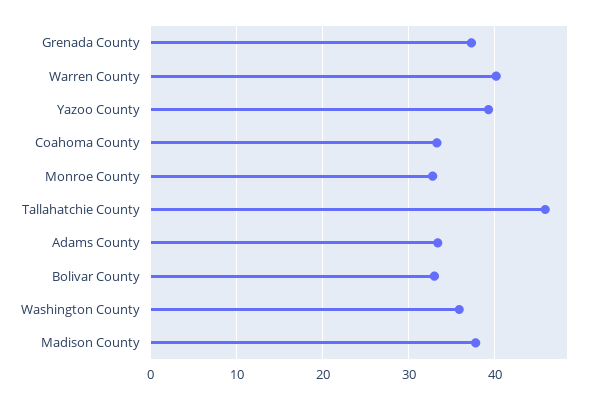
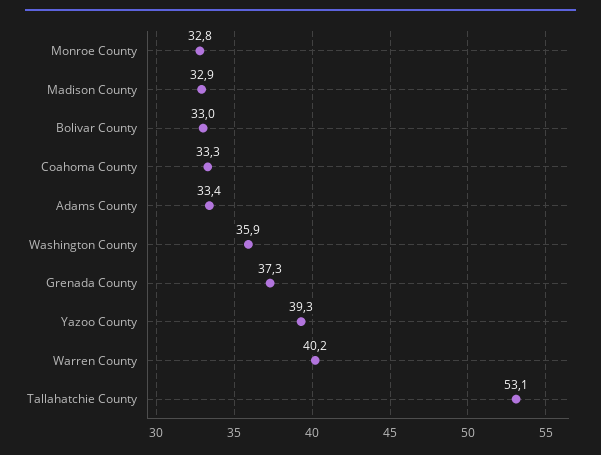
  {
    "Grenada County": 37.3,
    "Warren County": 40.2,
    "Yazoo County": 39.3,
    "Coahoma County": 33.3,
    "Monroe County": 32.8,
-   "Tallahatchie County": 46,
+   "Tallahatchie County": 53.1,
    "Adams County": 33.4,
    "Bolivar County": 33,
    "Washington County": 35.9,
-   "Madison County": 38
+   "Madison County": 32.9
  }

